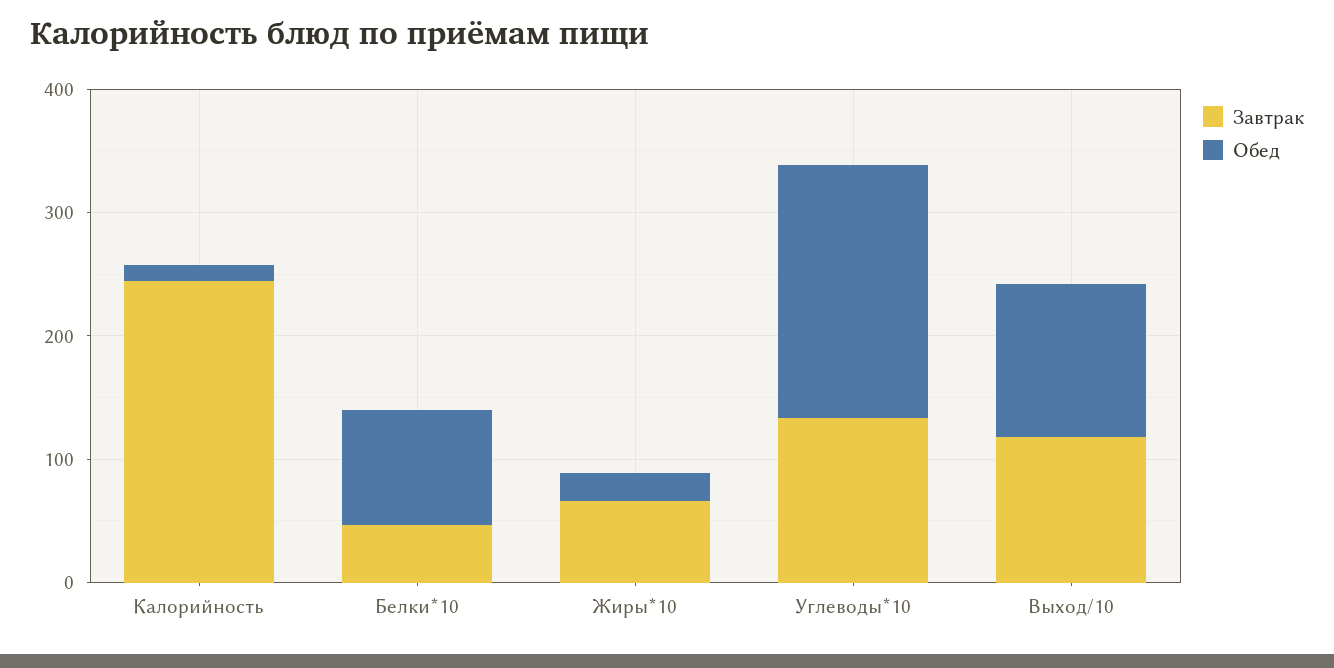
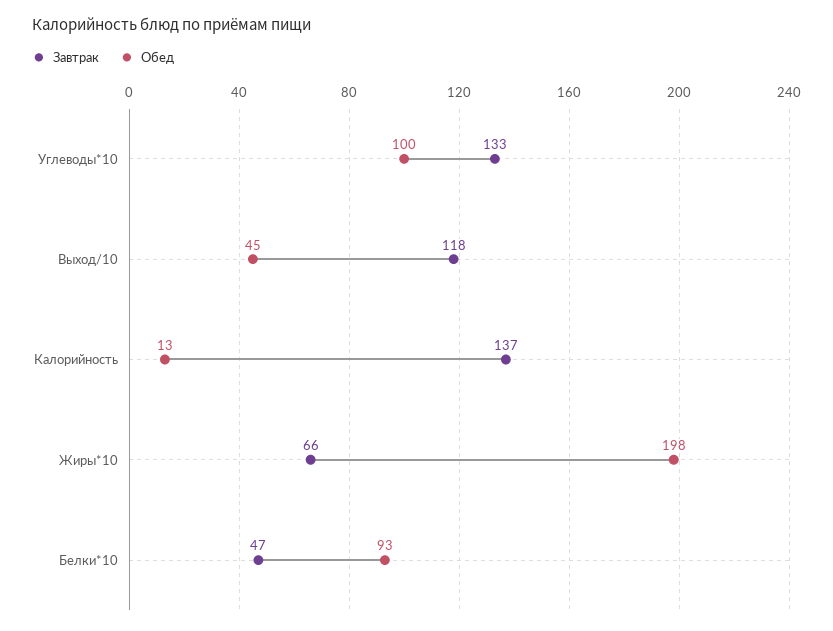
  {
    "Завтрак": {
-     "Калорийность": 240,
+     "Калорийность": 137,
      "Белки*10": 47,
      "Жиры*10": 66,
      "Углеводы*10": 133,
      "Выход/10": 118
    },
    "Обед": {
      "Калорийность": 13,
      "Белки*10": 93,
-     "Жиры*10": 20,
+     "Жиры*10": 198,
-     "Углеводы*10": 200,
+     "Углеводы*10": 100,
-     "Выход/10": 120
+     "Выход/10": 45
    }
  }

